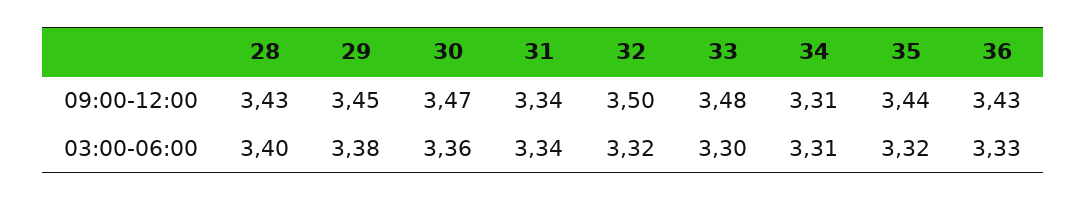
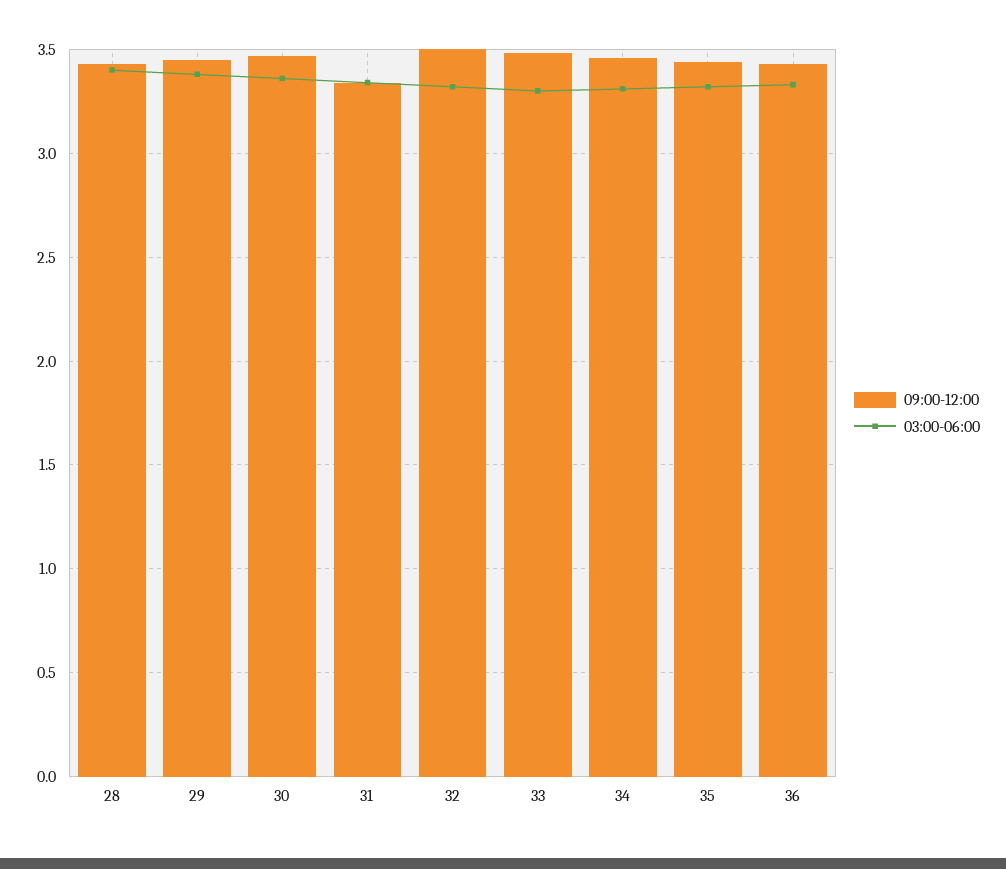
  {
    "09:00-12:00": {
      "28": 3.43,
      "29": 3.45,
      "30": 3.47,
      "31": 3.34,
      "32": 3.5,
      "33": 3.48,
-     "34": 3.31,
+     "34": 3.45,
      "35": 3.44,
      "36": 3.43
    },
    "03:00-06:00": {
      "28": 3.4,
      "29": 3.38,
      "30": 3.36,
      "31": 3.34,
      "32": 3.32,
      "33": 3.3,
      "34": 3.31,
      "35": 3.32,
      "36": 3.33
    }
  }

